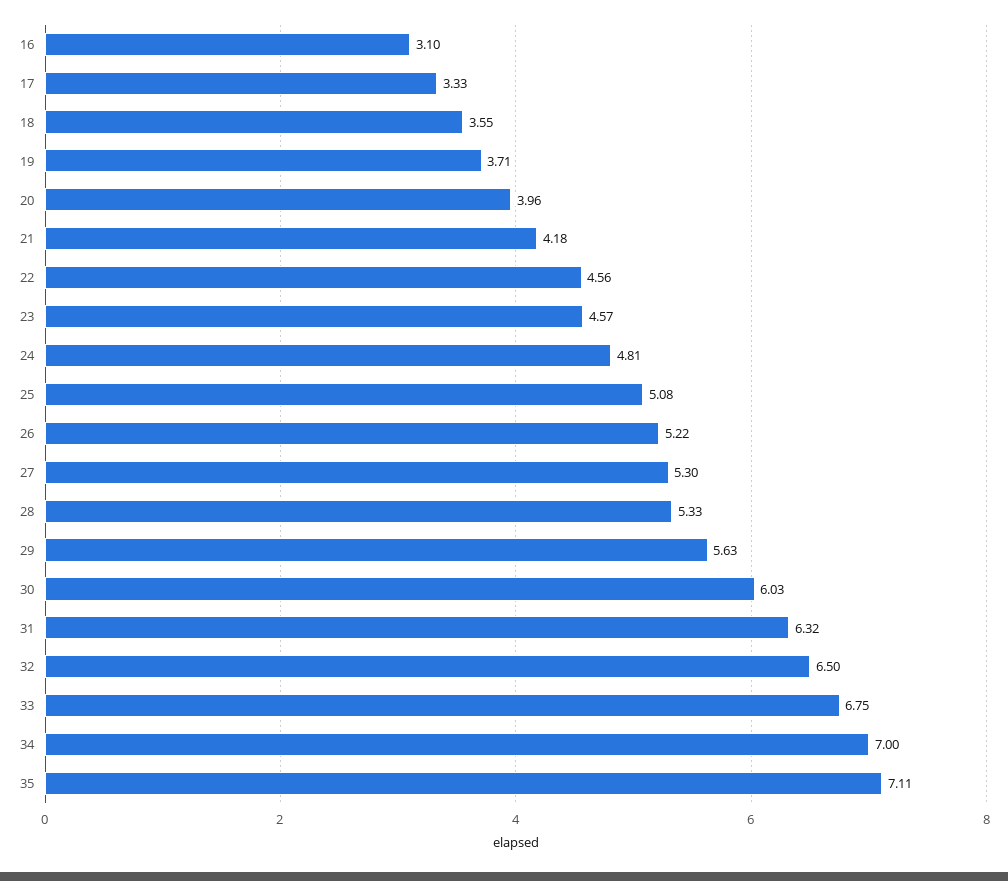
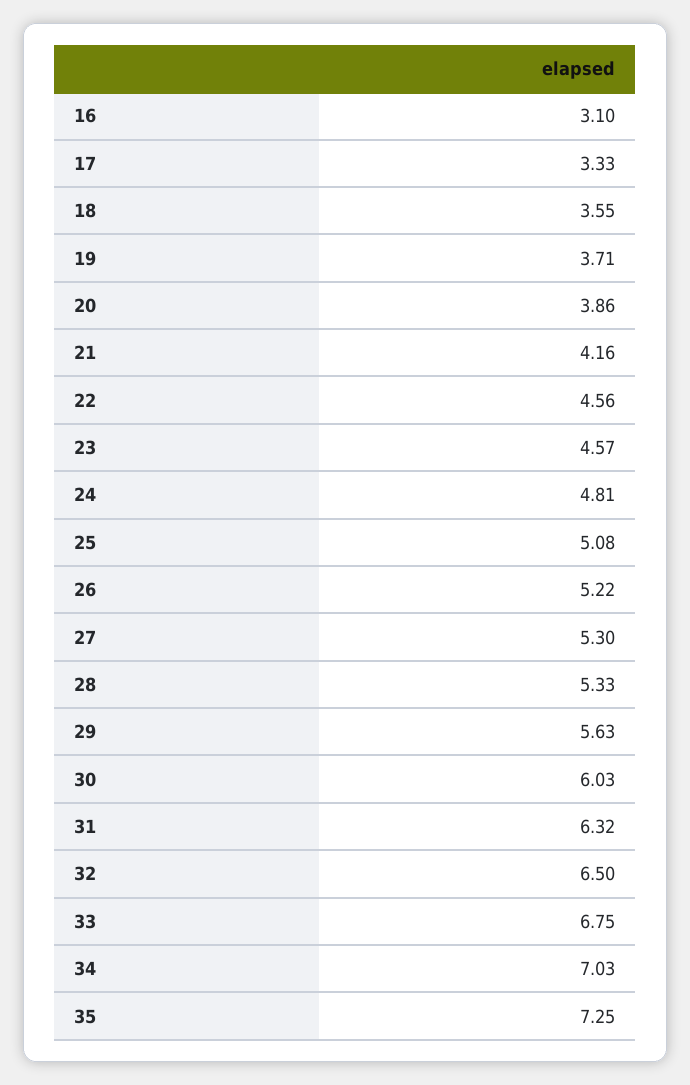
  {
    "16": 3.1,
    "17": 3.33,
    "18": 3.55,
    "19": 3.71,
-   "20": 3.96,
+   "20": 3.86,
-   "21": 4.18,
+   "21": 4.16,
    "22": 4.56,
    "23": 4.57,
    "24": 4.81,
    "25": 5.08,
    "26": 5.22,
    "27": 5.3,
    "28": 5.33,
    "29": 5.63,
    "30": 6.03,
    "31": 6.32,
    "32": 6.5,
    "33": 6.75,
-   "34": 7,
+   "34": 7.03,
-   "35": 7.11
+   "35": 7.25
  }

